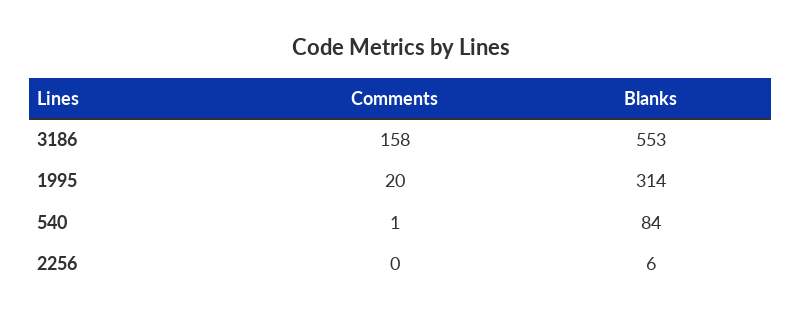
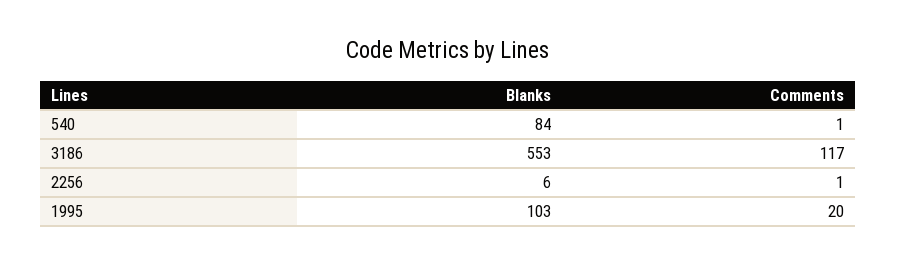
  {
    "Comments": {
-     "3186": 158,
+     "3186": 117,
      "1995": 20,
      "540": 1,
-     "2256": 0
+     "2256": 1
    },
    "Blanks": {
      "3186": 553,
-     "1995": 314,
+     "1995": 103,
      "540": 84,
      "2256": 6
    }
  }

